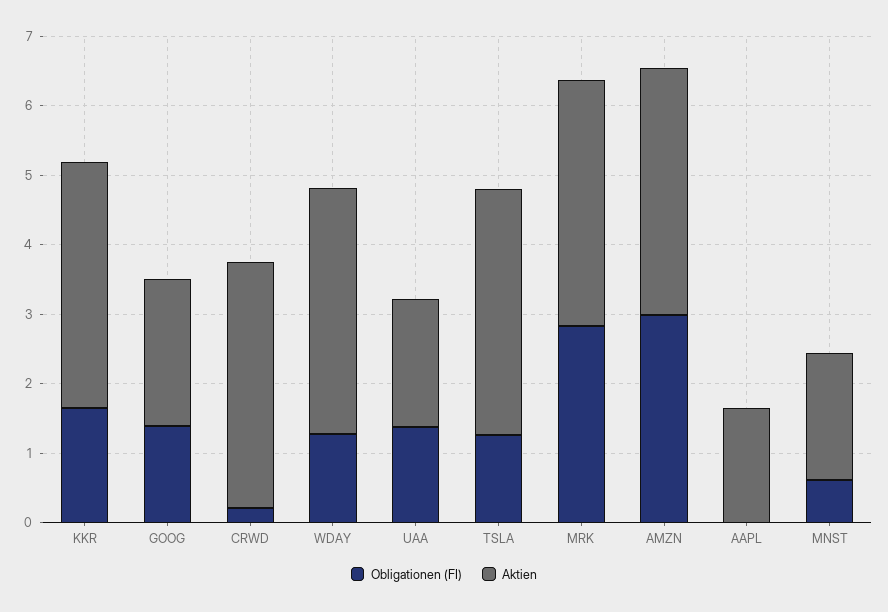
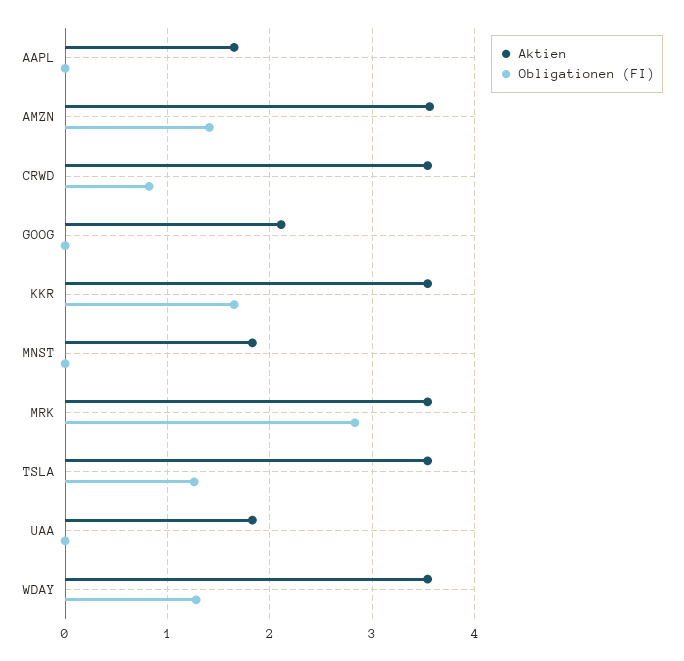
  {
    "Obligationen (FI)": {
      "KKR": 1.7,
-     "GOOG": 1.4,
+     "GOOG": 0,
-     "CRWD": 0.2,
+     "CRWD": 0.8,
      "WDAY": 1.3,
-     "UAA": 1.4,
+     "UAA": 0,
      "TSLA": 1.3,
      "MRK": 2.8,
-     "AMZN": 3,
+     "AMZN": 1.4,
      "AAPL": 0,
-     "MNST": 0.6
+     "MNST": 0
    },
    "Aktien": {
      "KKR": 3.5,
      "GOOG": 2.1,
      "CRWD": 3.5,
      "WDAY": 3.5,
      "UAA": 1.8,
      "TSLA": 3.5,
      "MRK": 3.5,
      "AMZN": 3.6,
      "AAPL": 1.7,
      "MNST": 1.8
    }
  }

